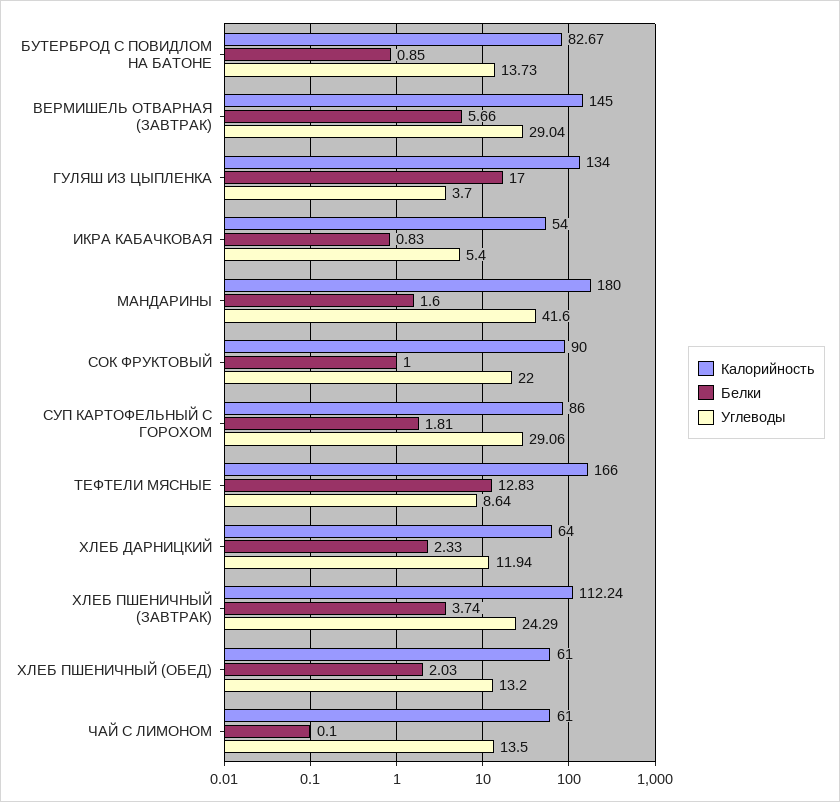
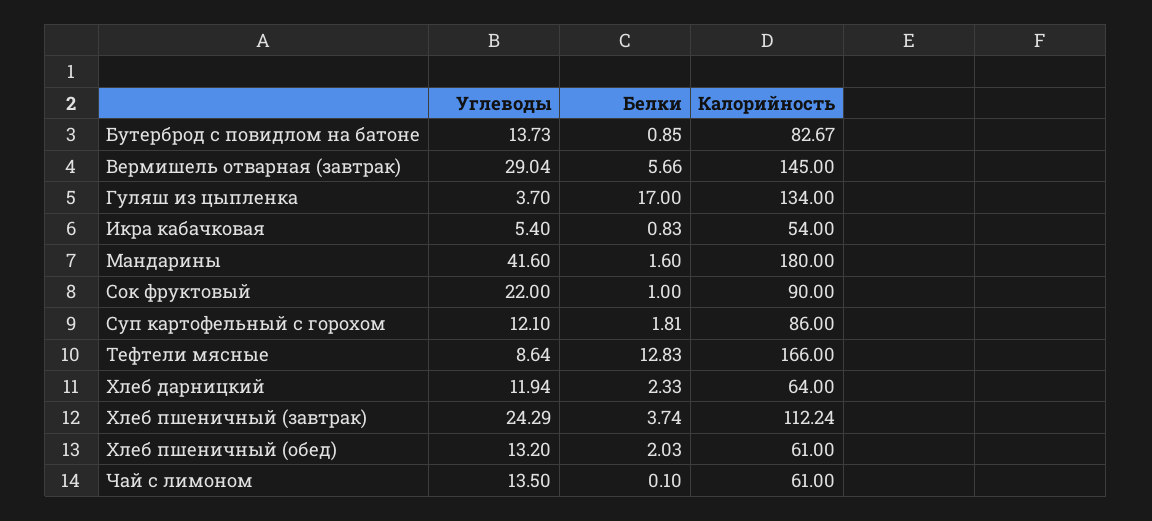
  {
    "Калорийность": {
      "БУТЕРБРОД С ПОВИДЛОМ НА БАТОНЕ": 82.67,
      "ВЕРМИШЕЛЬ ОТВАРНАЯ (ЗАВТРАК)": 145,
      "ГУЛЯШ ИЗ ЦЫПЛЕНКА": 134,
      "ИКРА КАБАЧКОВАЯ": 54,
      "МАНДАРИНЫ": 180,
      "СОК ФРУКТОВЫЙ": 90,
      "СУП КАРТОФЕЛЬНЫЙ С ГОРОХОМ": 86,
      "ТЕФТЕЛИ МЯСНЫЕ": 166,
      "ХЛЕБ ДАРНИЦКИЙ": 64,
      "ХЛЕБ ПШЕНИЧНЫЙ (ЗАВТРАК)": 112.24,
      "ХЛЕБ ПШЕНИЧНЫЙ (ОБЕД)": 61,
      "ЧАЙ С ЛИМОНОМ": 61
    },
    "Белки": {
      "БУТЕРБРОД С ПОВИДЛОМ НА БАТОНЕ": 0.85,
      "ВЕРМИШЕЛЬ ОТВАРНАЯ (ЗАВТРАК)": 5.66,
      "ГУЛЯШ ИЗ ЦЫПЛЕНКА": 17,
      "ИКРА КАБАЧКОВАЯ": 0.83,
      "МАНДАРИНЫ": 1.6,
      "СОК ФРУКТОВЫЙ": 1,
      "СУП КАРТОФЕЛЬНЫЙ С ГОРОХОМ": 1.81,
      "ТЕФТЕЛИ МЯСНЫЕ": 12.83,
      "ХЛЕБ ДАРНИЦКИЙ": 2.33,
      "ХЛЕБ ПШЕНИЧНЫЙ (ЗАВТРАК)": 3.74,
      "ХЛЕБ ПШЕНИЧНЫЙ (ОБЕД)": 2.03,
      "ЧАЙ С ЛИМОНОМ": 0.1
    },
    "Углеводы": {
      "БУТЕРБРОД С ПОВИДЛОМ НА БАТОНЕ": 13.73,
      "ВЕРМИШЕЛЬ ОТВАРНАЯ (ЗАВТРАК)": 29.04,
      "ГУЛЯШ ИЗ ЦЫПЛЕНКА": 3.7,
      "ИКРА КАБАЧКОВАЯ": 5.4,
      "МАНДАРИНЫ": 41.6,
      "СОК ФРУКТОВЫЙ": 22,
-     "СУП КАРТОФЕЛЬНЫЙ С ГОРОХОМ": 29.06,
+     "СУП КАРТОФЕЛЬНЫЙ С ГОРОХОМ": 12.1,
      "ТЕФТЕЛИ МЯСНЫЕ": 8.64,
      "ХЛЕБ ДАРНИЦКИЙ": 11.94,
      "ХЛЕБ ПШЕНИЧНЫЙ (ЗАВТРАК)": 24.29,
      "ХЛЕБ ПШЕНИЧНЫЙ (ОБЕД)": 13.2,
      "ЧАЙ С ЛИМОНОМ": 13.5
    }
  }

